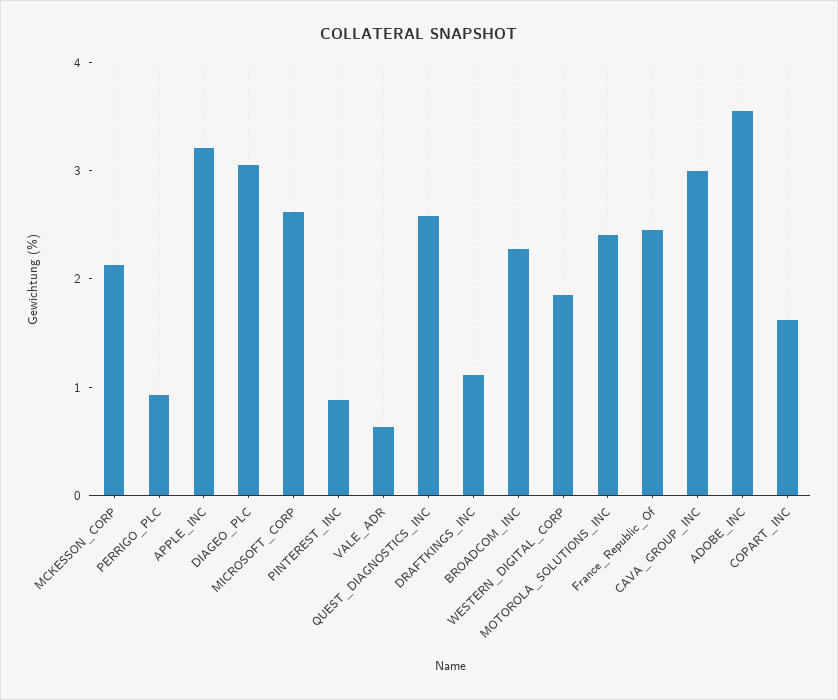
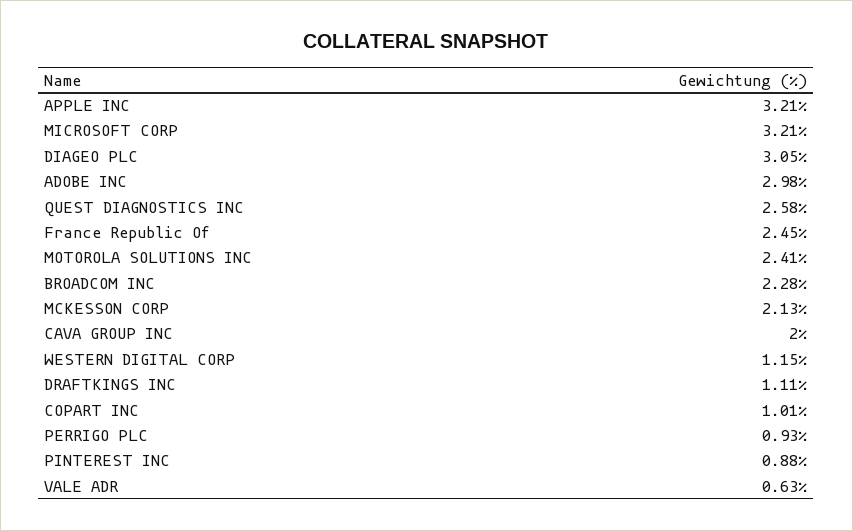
  {
    "MCKESSON_CORP": 2.13,
    "PERRIGO_PLC": 0.93,
    "APPLE_INC": 3.21,
    "DIAGEO_PLC": 3.05,
-   "MICROSOFT_CORP": 2.6,
+   "MICROSOFT_CORP": 3.21,
    "PINTEREST_INC": 0.88,
    "VALE_ADR": 0.63,
    "QUEST_DIAGNOSTICS_INC": 2.58,
    "DRAFTKINGS_INC": 1.11,
    "BROADCOM_INC": 2.28,
-   "WESTERN_DIGITAL_CORP": 1.8,
+   "WESTERN_DIGITAL_CORP": 1.15,
    "MOTOROLA_SOLUTIONS_INC": 2.41,
    "France_Republic_Of": 2.45,
-   "CAVA_GROUP_INC": 3,
+   "CAVA_GROUP_INC": 2,
-   "ADOBE_INC": 3.6,
+   "ADOBE_INC": 2.98,
-   "COPART_INC": 1.6
+   "COPART_INC": 1.01
  }

